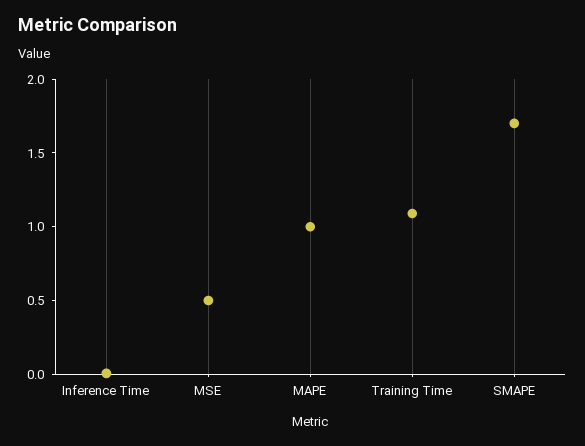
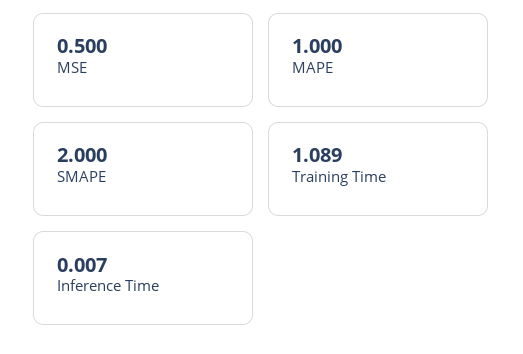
  {
    "Inference Time": 0.007,
    "MSE": 0.5,
    "MAPE": 1,
    "Training Time": 1.089,
-   "SMAPE": 1.7
+   "SMAPE": 2
  }

